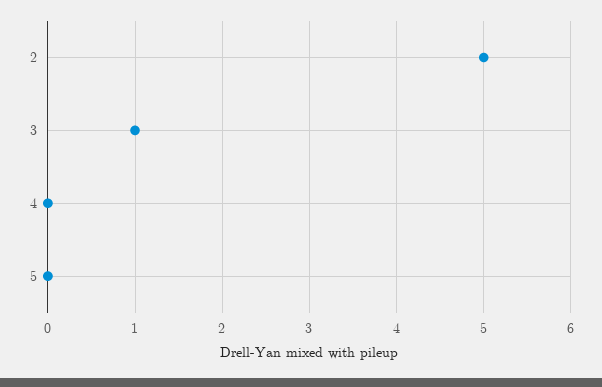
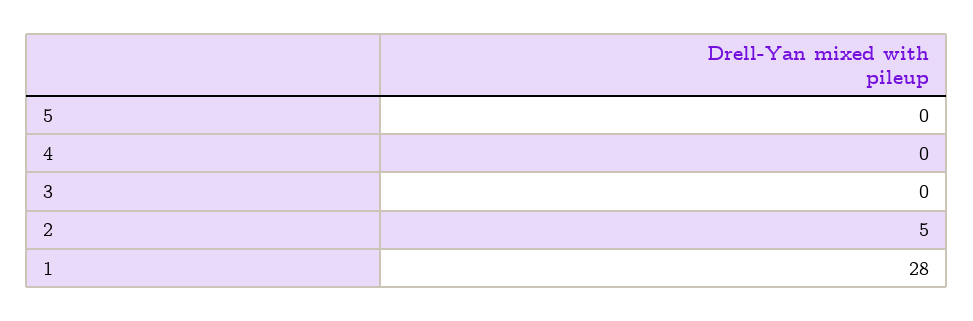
  {
    "2": 5,
-   "3": 1,
+   "3": 0,
    "4": 0,
-   "5": 0
+   "5": 0,
+   "1": 28
  }

